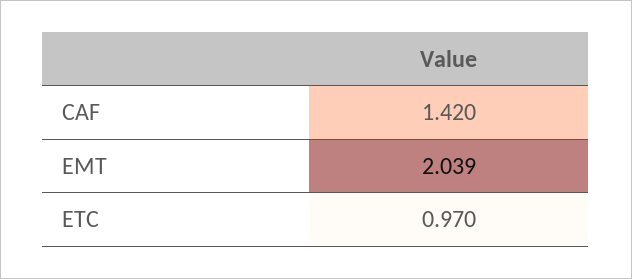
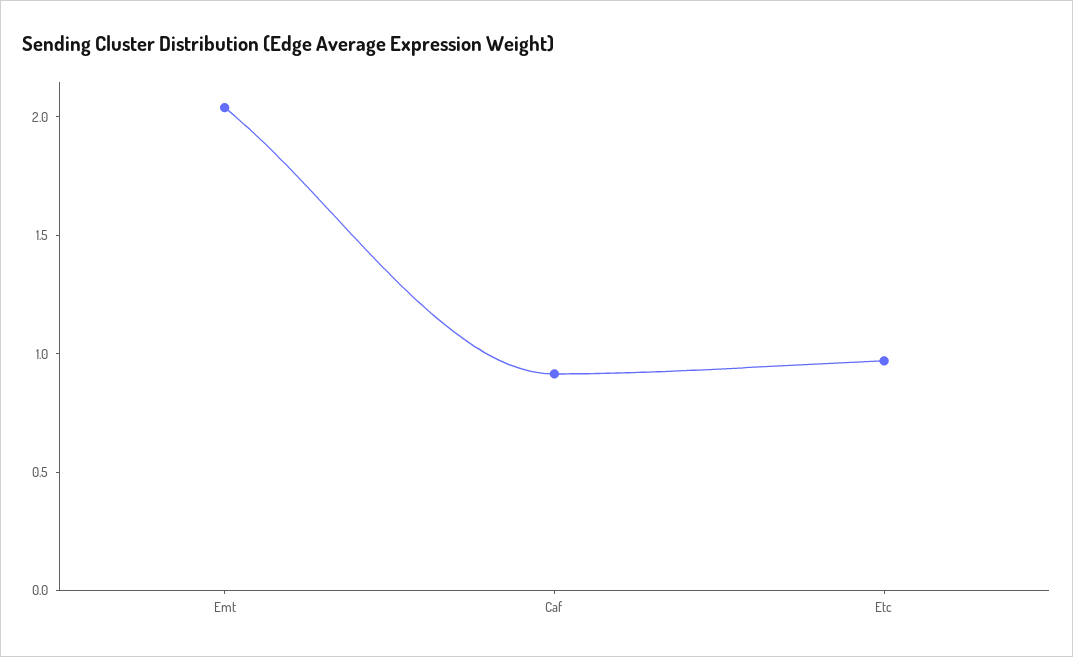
  {
-   "CAF": 1.42,
+   "CAF": 0.9,
    "EMT": 2.039,
    "ETC": 0.97
  }

